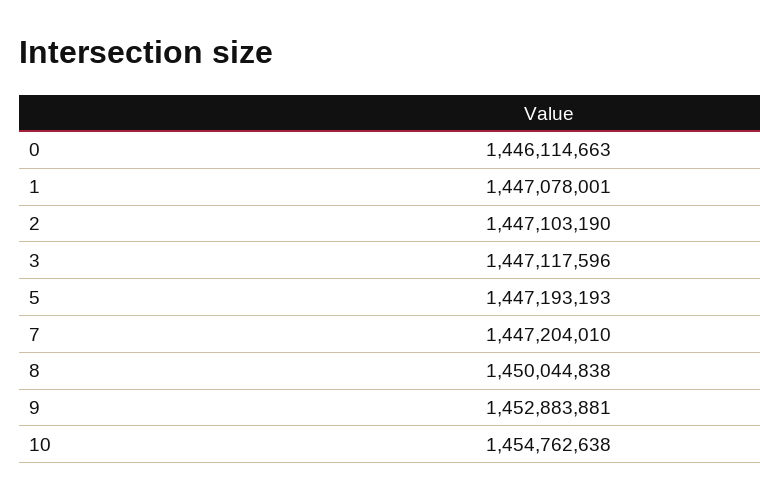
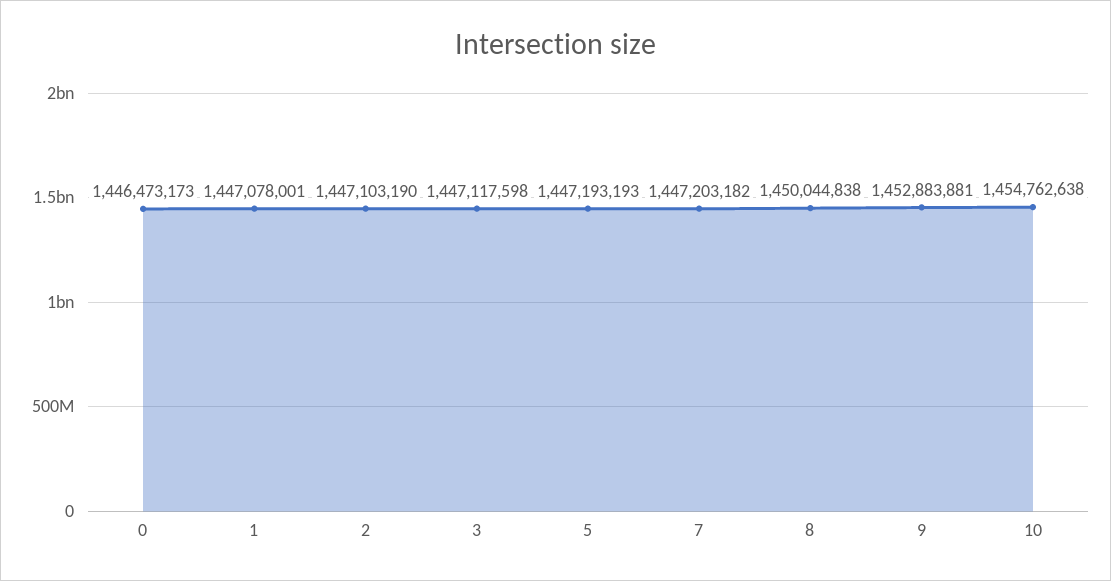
  {
-   "0": 1446114663,
+   "0": 1446473173,
    "1": 1447078001,
    "2": 1447103190,
-   "3": 1447117596,
+   "3": 1447117598,
    "5": 1447193193,
-   "7": 1447204010,
+   "7": 1447203182,
    "8": 1450044838,
    "9": 1452883881,
    "10": 1454762638
  }

